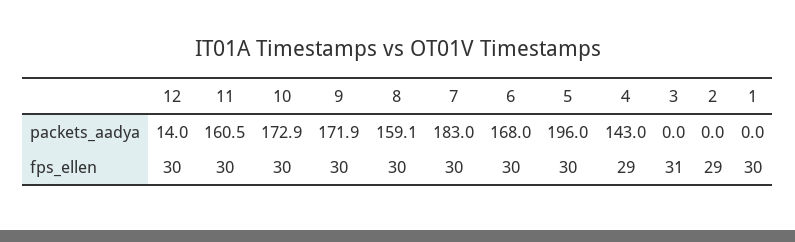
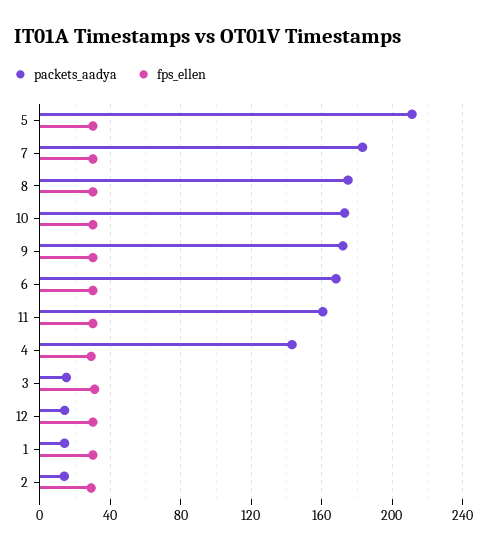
  {
    "packets_aadya": {
      "12": 14,
      "11": 160.5,
      "10": 172.9,
      "9": 171.9,
-     "8": 159.1,
+     "8": 175,
      "7": 183,
      "6": 168,
-     "5": 196,
+     "5": 210,
      "4": 143,
-     "3": 0,
+     "3": 15,
-     "2": 0,
+     "2": 15,
-     "1": 0
+     "1": 15
    },
    "fps_ellen": {
      "12": 30,
      "11": 30,
      "10": 30,
      "9": 30,
      "8": 30,
      "7": 30,
      "6": 30,
      "5": 30,
      "4": 29,
      "3": 31,
      "2": 29,
      "1": 30
    }
  }

